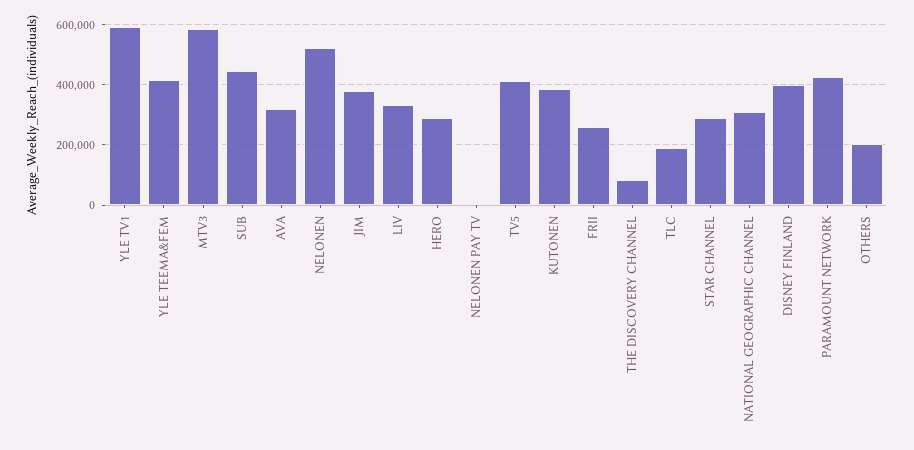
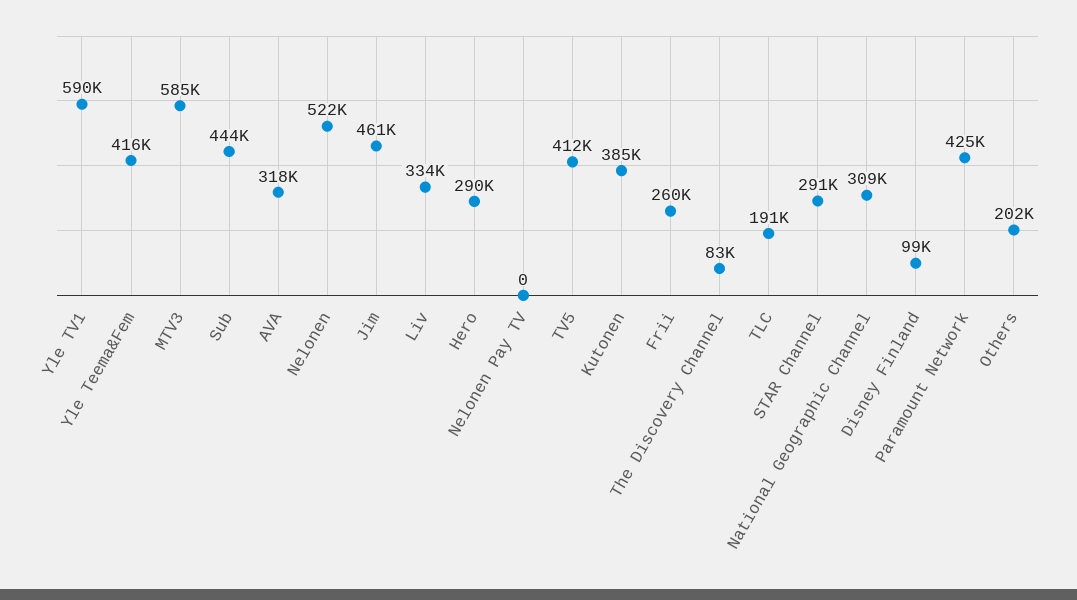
  {
    "YLE TV1": 590000,
    "YLE TEEMA&FEM": 416000,
    "MTV3": 585000,
    "SUB": 444000,
    "AVA": 318000,
    "NELONEN": 522000,
-   "JIM": 380000,
+   "JIM": 461000,
    "LIV": 334000,
    "HERO": 290000,
    "NELONEN PAY TV": 0,
    "TV5": 412000,
    "KUTONEN": 385000,
    "FRII": 260000,
    "THE DISCOVERY CHANNEL": 83000,
    "TLC": 191000,
    "STAR CHANNEL": 291000,
    "NATIONAL GEOGRAPHIC CHANNEL": 309000,
-   "DISNEY FINLAND": 400000,
+   "DISNEY FINLAND": 99000,
    "PARAMOUNT NETWORK": 425000,
    "OTHERS": 202000
  }

